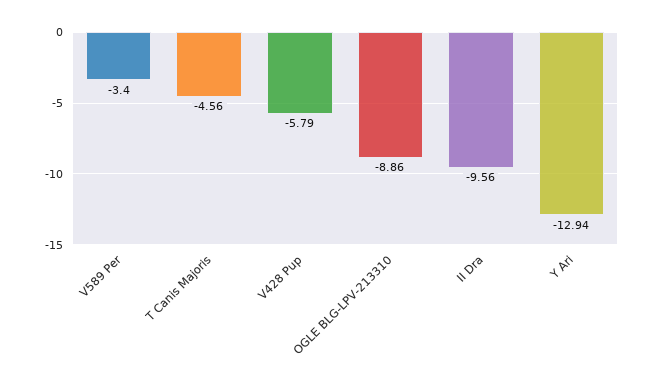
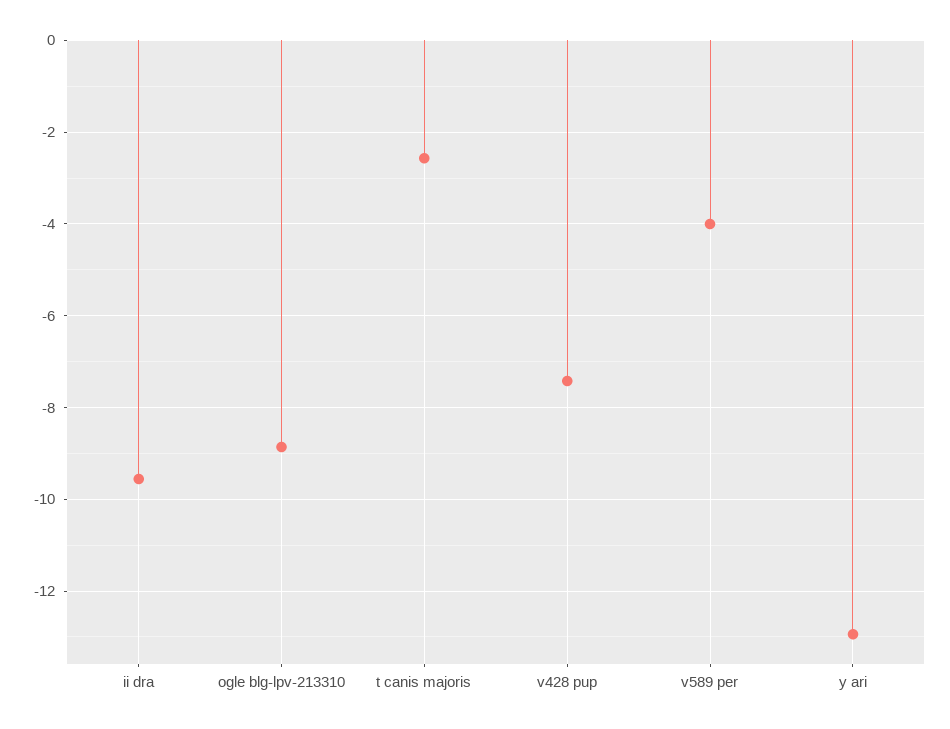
  {
-   "V589 Per": -3.4,
+   "V589 Per": -4,
-   "T Canis Majoris": -4.56,
+   "T Canis Majoris": -2.6,
-   "V428 Pup": -5.79,
+   "V428 Pup": -7.4,
    "OGLE BLG-LPV-213310": -8.86,
    "II Dra": -9.56,
    "Y Ari": -12.94
  }

